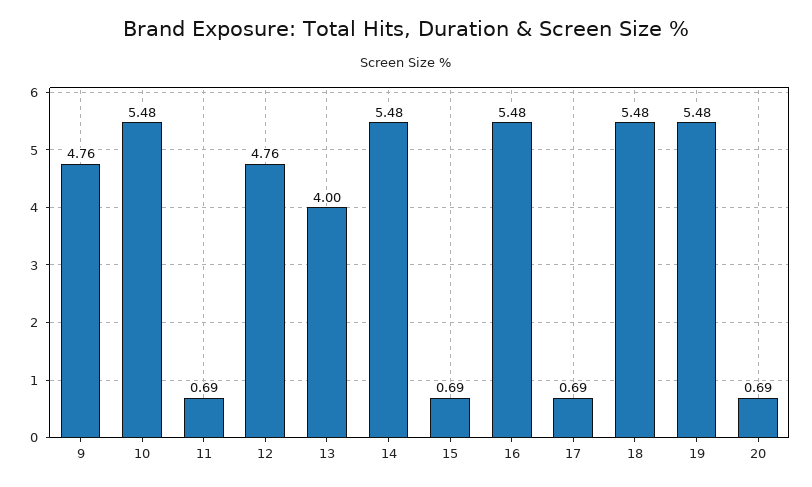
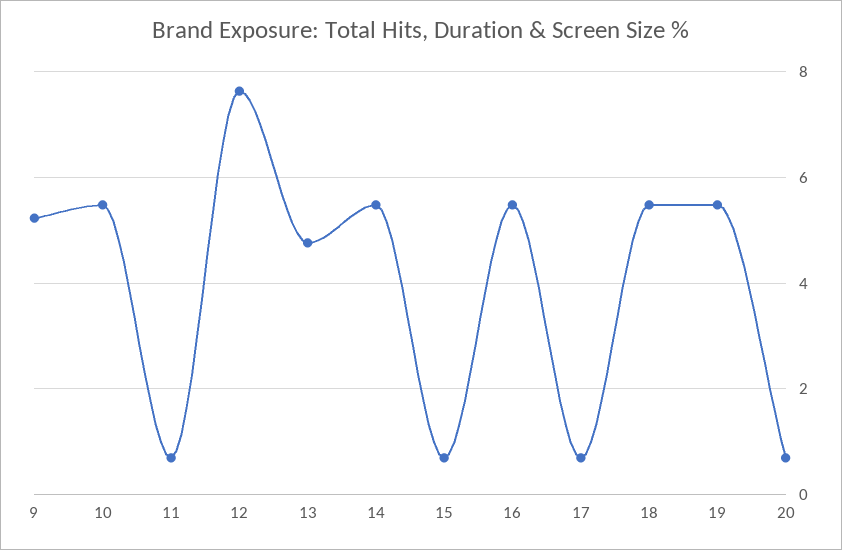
  {
-   "9": 4.76,
+   "9": 5.2,
    "10": 5.48,
    "11": 0.69,
-   "12": 4.76,
+   "12": 7.6,
-   "13": 4,
+   "13": 4.8,
    "14": 5.48,
    "15": 0.69,
    "16": 5.48,
    "17": 0.69,
    "18": 5.48,
    "19": 5.48,
    "20": 0.69
  }

